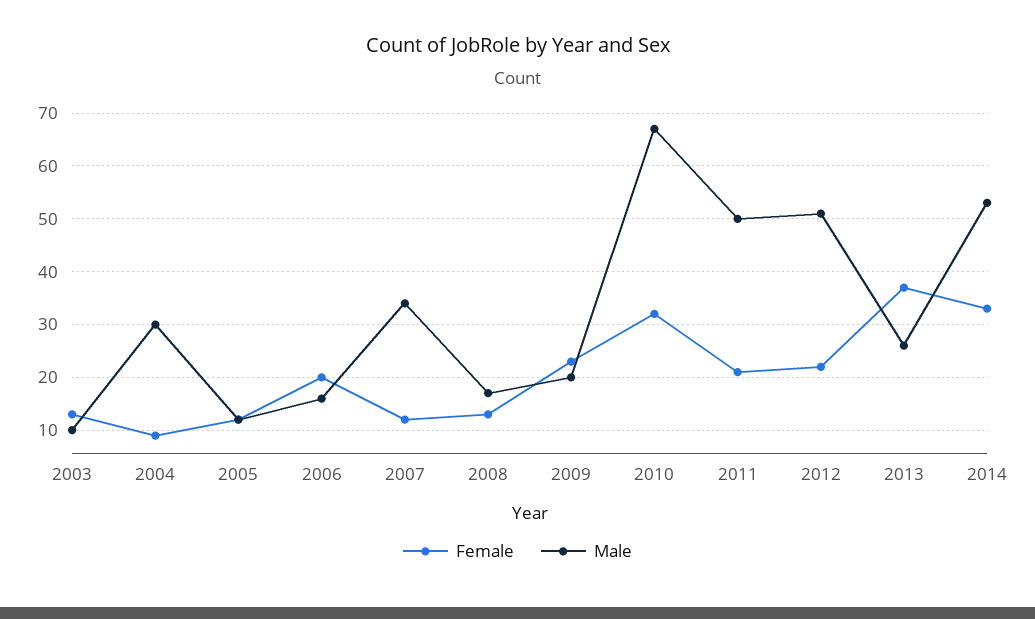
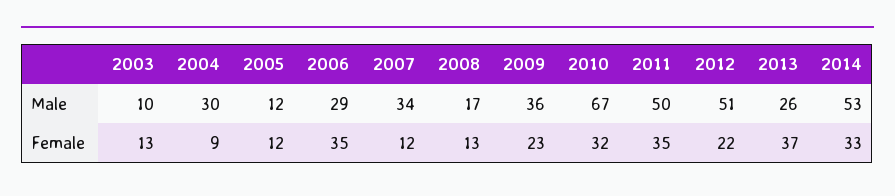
  {
    "Female": {
      "2003": 13,
      "2004": 9,
      "2005": 12,
-     "2006": 20,
+     "2006": 35,
      "2007": 12,
      "2008": 13,
      "2009": 23,
      "2010": 32,
-     "2011": 20,
+     "2011": 35,
      "2012": 22,
      "2013": 37,
      "2014": 33
    },
    "Male": {
      "2003": 10,
      "2004": 30,
      "2005": 12,
-     "2006": 15,
+     "2006": 29,
      "2007": 34,
      "2008": 17,
-     "2009": 20,
+     "2009": 36,
      "2010": 67,
      "2011": 50,
      "2012": 51,
      "2013": 26,
      "2014": 53
    }
  }

